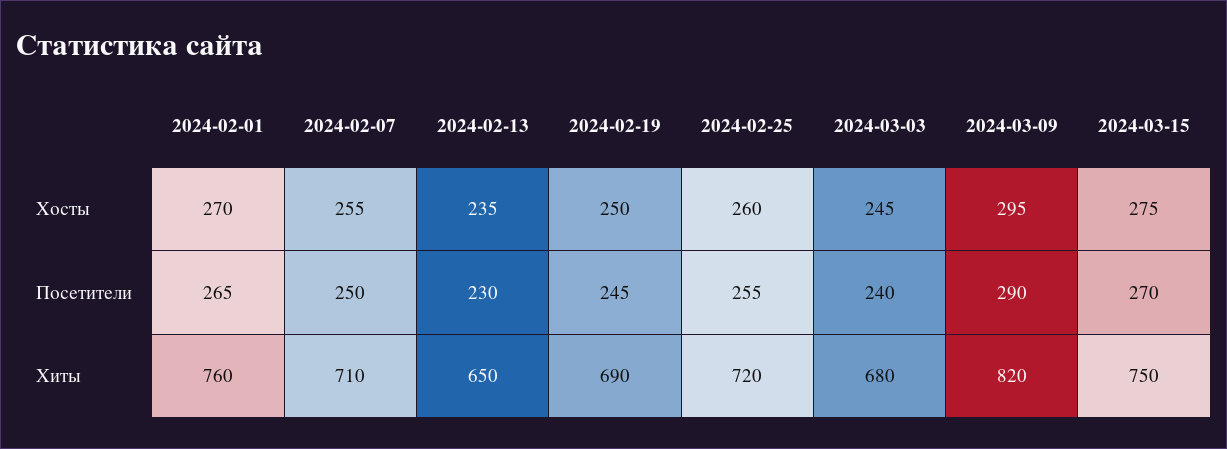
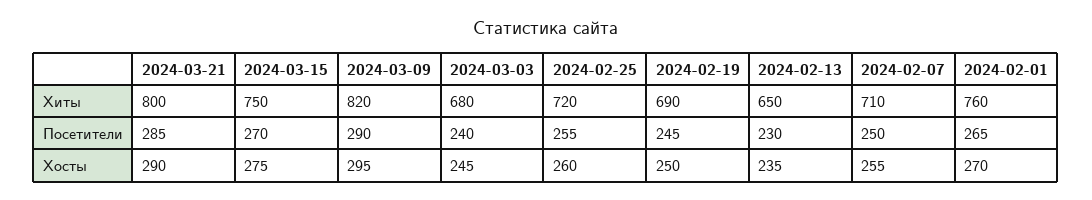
  {
    "2024-02-01": {
      "Хосты": 270,
      "Посетители": 265,
      "Хиты": 760
    },
    "2024-02-07": {
      "Хосты": 255,
      "Посетители": 250,
      "Хиты": 710
    },
    "2024-02-13": {
      "Хосты": 235,
      "Посетители": 230,
      "Хиты": 650
    },
    "2024-02-19": {
      "Хосты": 250,
      "Посетители": 245,
      "Хиты": 690
    },
    "2024-02-25": {
      "Хосты": 260,
      "Посетители": 255,
      "Хиты": 720
    },
    "2024-03-03": {
      "Хосты": 245,
      "Посетители": 240,
      "Хиты": 680
    },
    "2024-03-09": {
      "Хосты": 295,
      "Посетители": 290,
      "Хиты": 820
    },
    "2024-03-15": {
      "Хосты": 275,
      "Посетители": 270,
      "Хиты": 750
-   }
+   },
+   "2024-03-21": {
+     "Хиты": 800,
+     "Посетители": 285,
+     "Хосты": 290
+   }
  }

